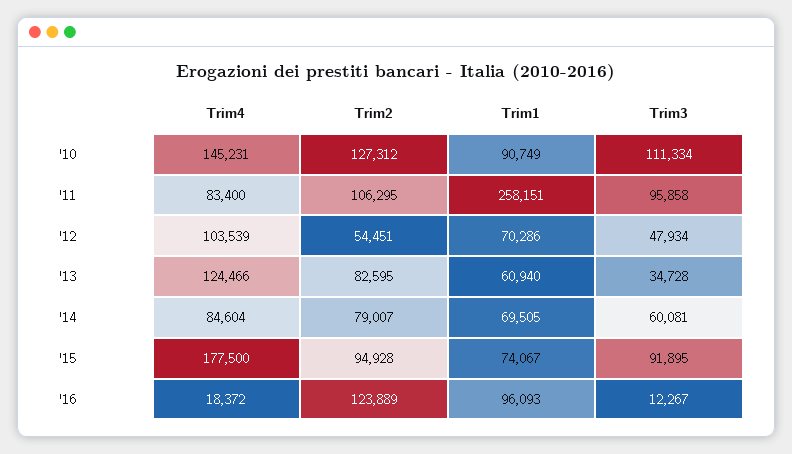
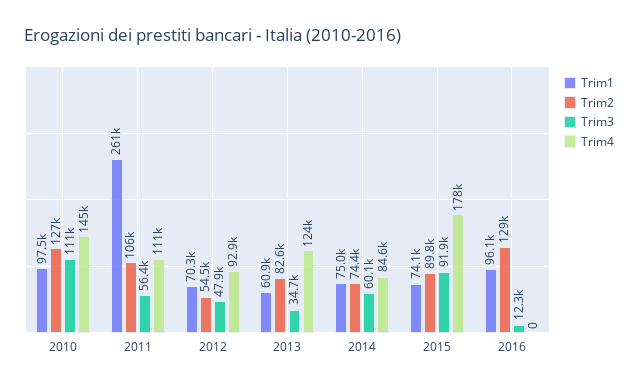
  {
    "Trim4": {
      "'10": 145231,
-     "'11": 83400,
+     "'11": 111000,
-     "'12": 103539,
+     "'12": 92900,
      "'13": 124466,
      "'14": 84604,
      "'15": 177500,
-     "'16": 18372
+     "'16": 0
    },
    "Trim2": {
      "'10": 127312,
      "'11": 106295,
      "'12": 54451,
      "'13": 82595,
-     "'14": 79007,
+     "'14": 74400,
-     "'15": 94928,
+     "'15": 89800,
-     "'16": 123889
+     "'16": 129000
    },
    "Trim1": {
-     "'10": 90749,
+     "'10": 97500,
-     "'11": 258151,
+     "'11": 261000,
      "'12": 70286,
      "'13": 60940,
-     "'14": 69505,
+     "'14": 75000,
      "'15": 74067,
      "'16": 96093
    },
    "Trim3": {
      "'10": 111334,
-     "'11": 95858,
+     "'11": 56400,
      "'12": 47934,
      "'13": 34728,
      "'14": 60081,
      "'15": 91895,
      "'16": 12267
    }
  }

